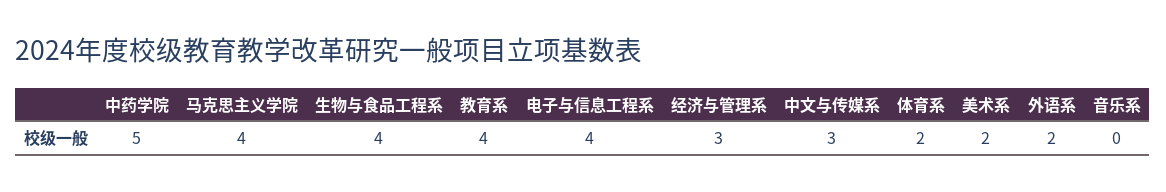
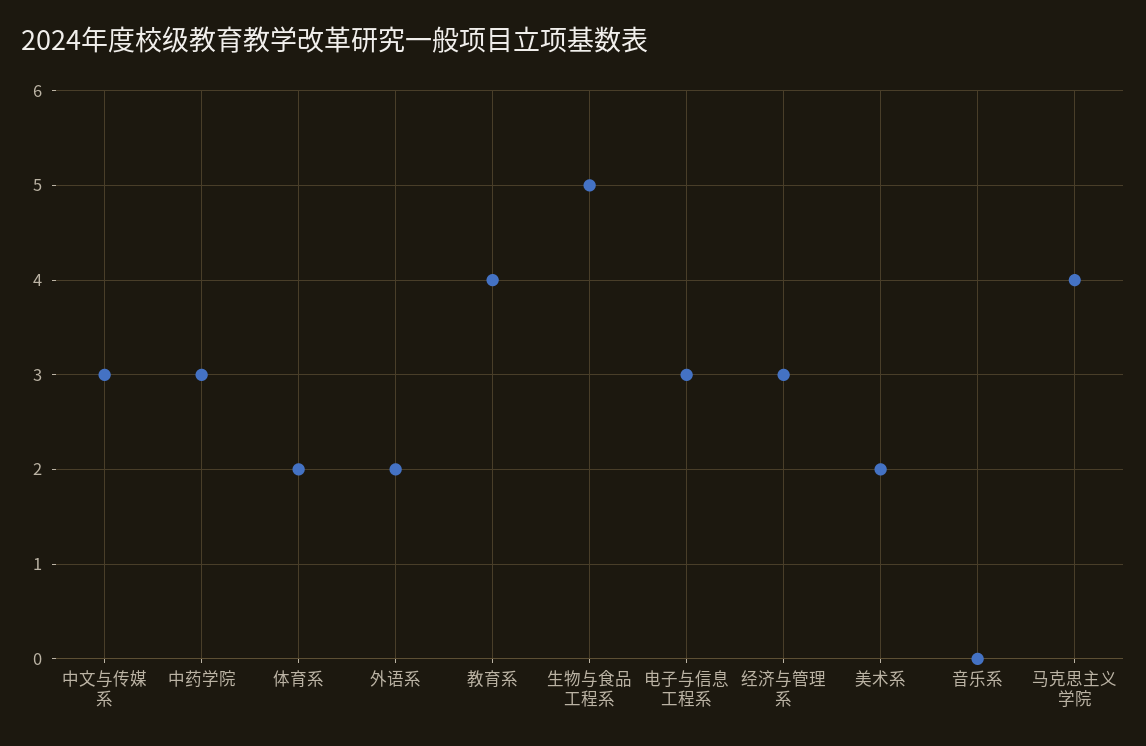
  {
-   "中药学院": 5,
+   "中药学院": 3,
    "马克思主义学院": 4,
-   "生物与食品工程系": 4,
+   "生物与食品工程系": 5,
    "教育系": 4,
-   "电子与信息工程系": 4,
+   "电子与信息工程系": 3,
    "经济与管理系": 3,
    "中文与传媒系": 3,
    "体育系": 2,
    "美术系": 2,
    "外语系": 2,
    "音乐系": 0
  }

